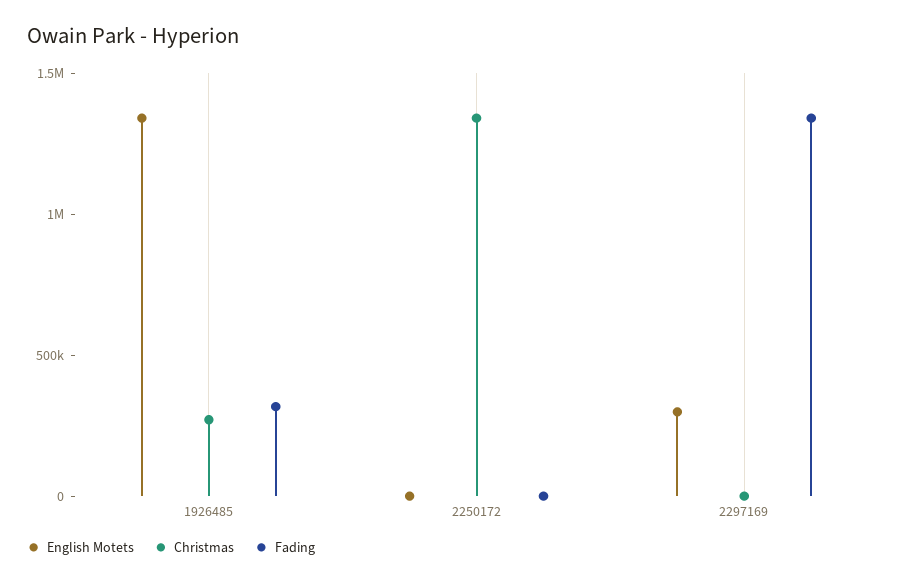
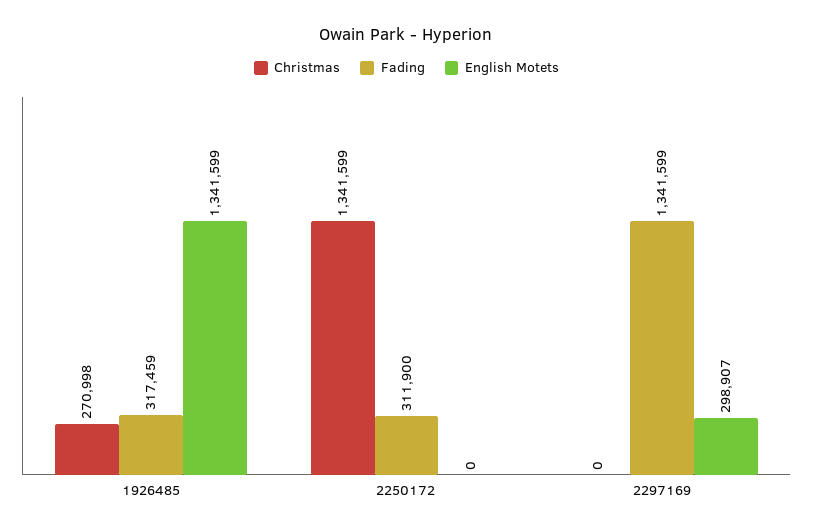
  {
    "English Motets": {
      "1926485": 1341599,
      "2250172": 0,
      "2297169": 298907
    },
    "Christmas": {
      "1926485": 270998,
      "2250172": 1341599,
      "2297169": 0
    },
    "Fading": {
      "1926485": 317459,
-     "2250172": 0,
+     "2250172": 311900,
      "2297169": 1341599
    }
  }

